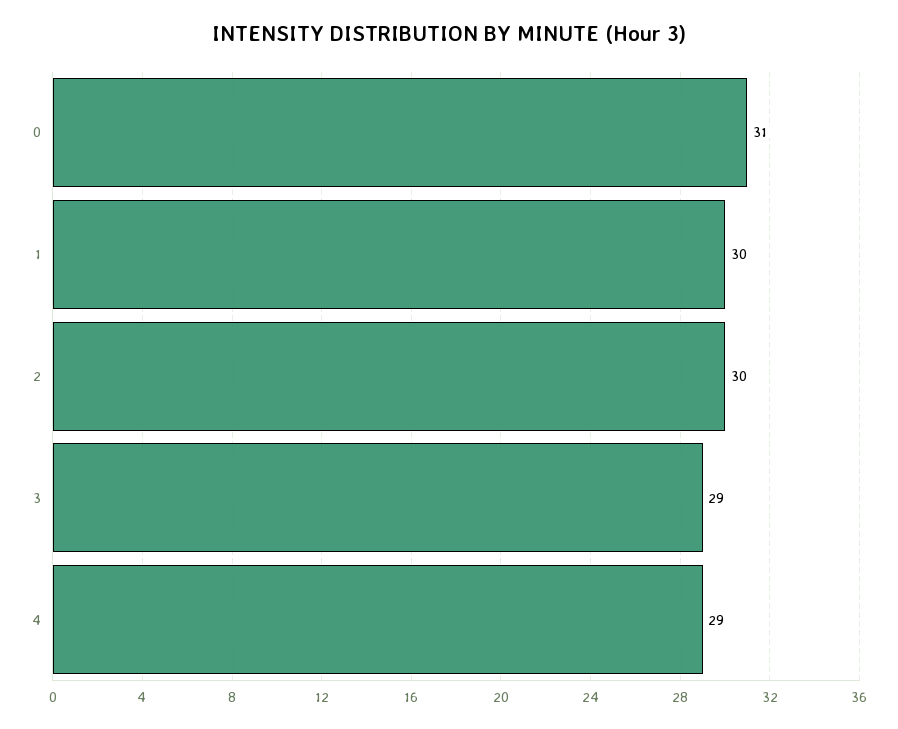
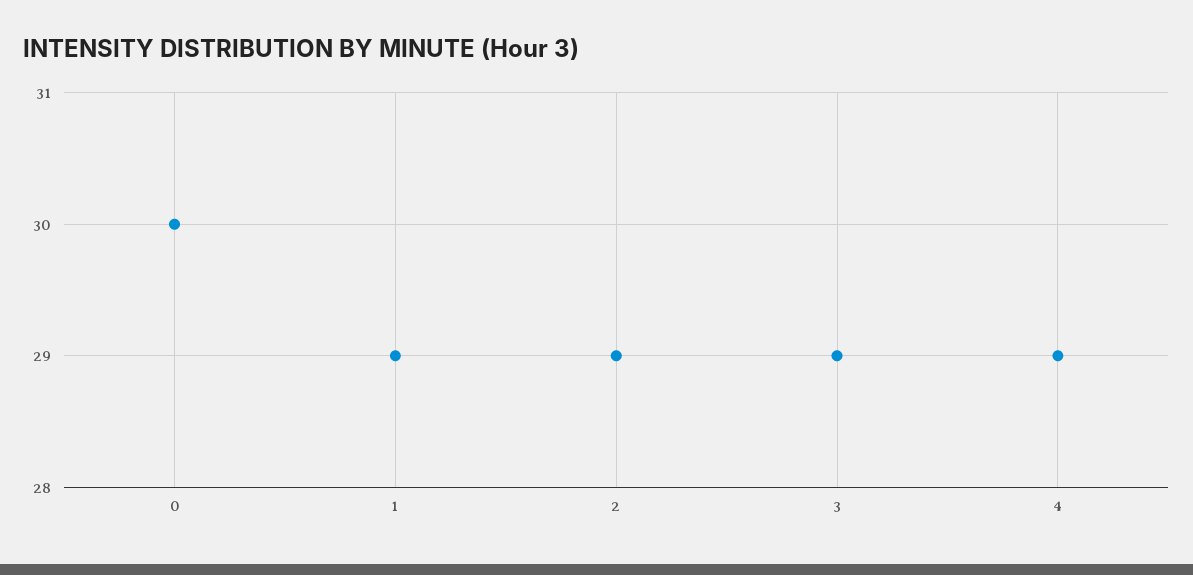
  {
-   "0": 31,
+   "0": 30,
-   "1": 30,
+   "1": 29,
-   "2": 30,
+   "2": 29,
    "3": 29,
    "4": 29
  }

